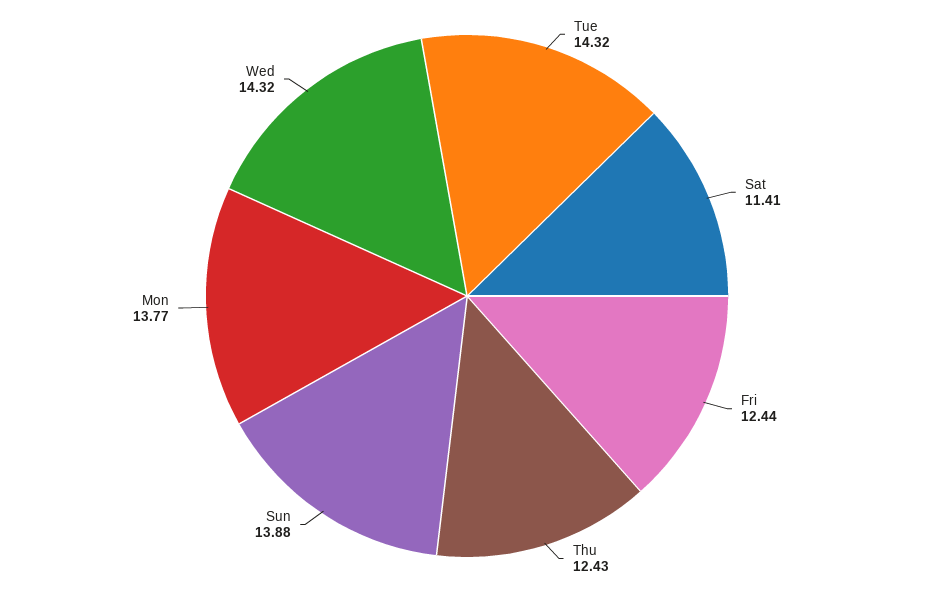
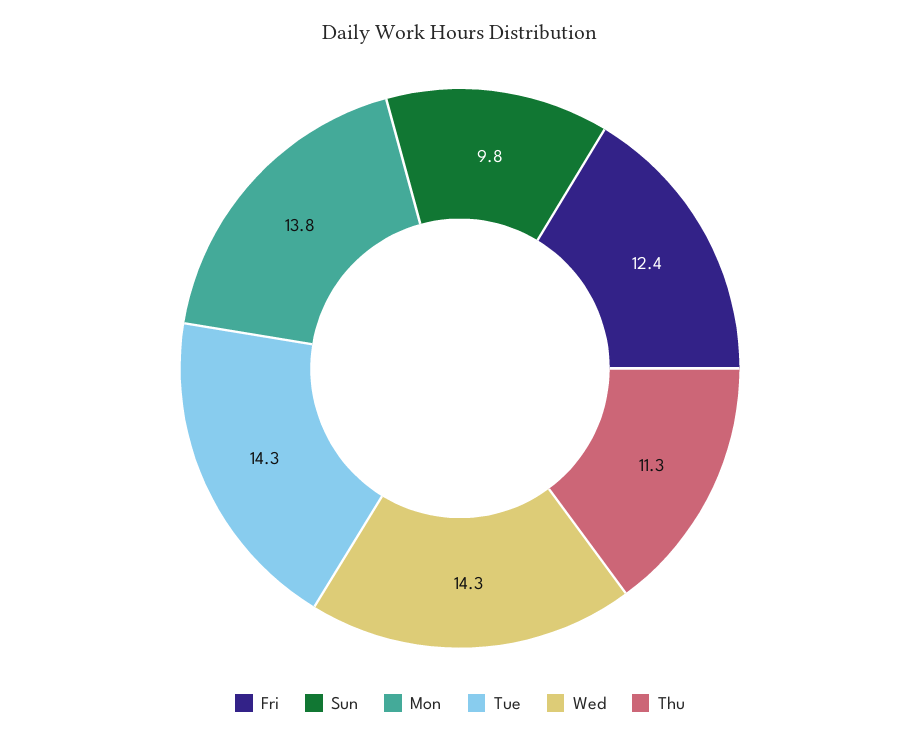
  {
    "Tue": 14.32,
-   "Sat": 11.41,
    "Fri": 12.44,
-   "Thu": 12.43,
+   "Thu": 11.3,
-   "Sun": 13.88,
+   "Sun": 9.8,
    "Mon": 13.77,
    "Wed": 14.32
  }

